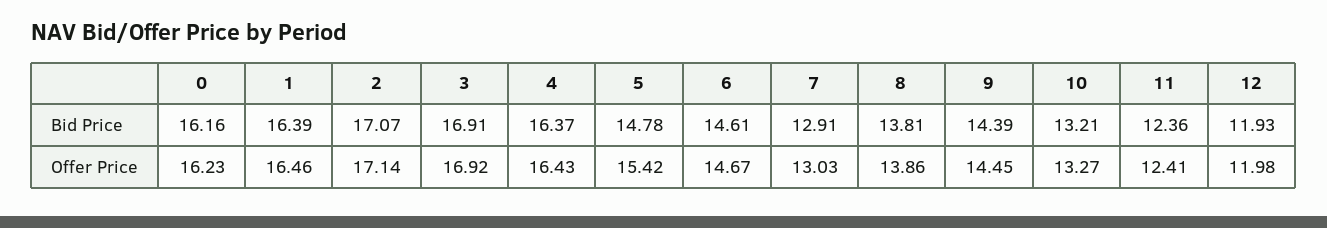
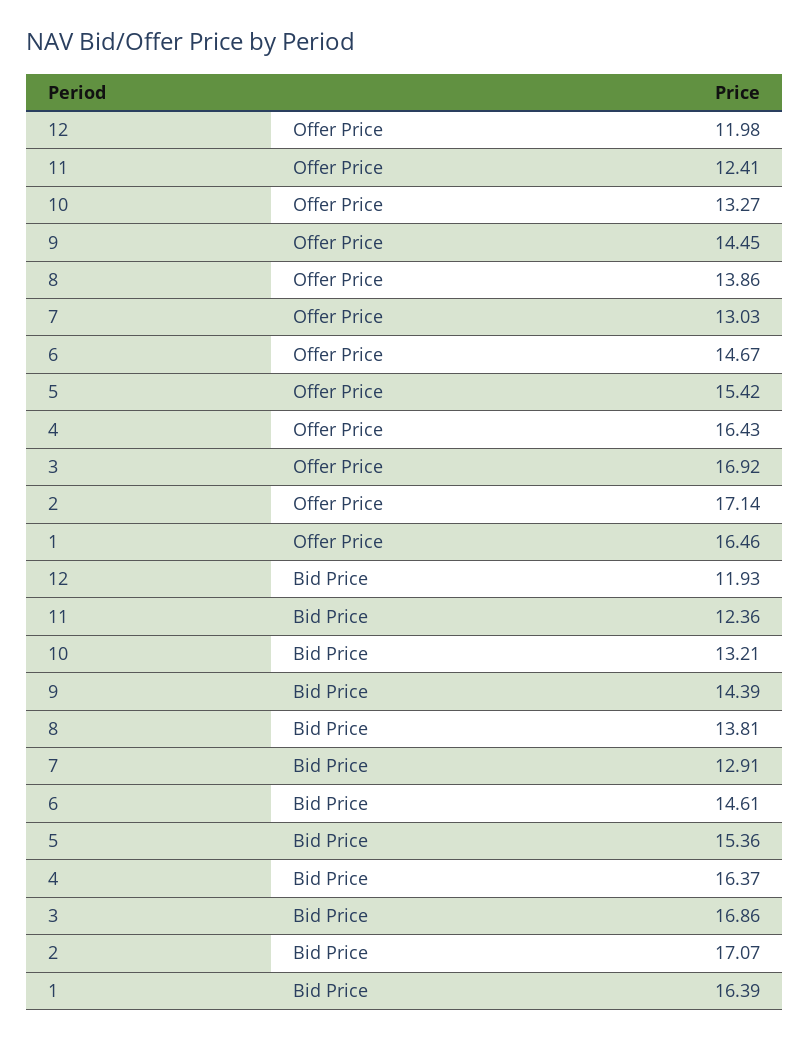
  {
-   "0": {
-     "Bid Price": 16.16,
-     "Offer Price": 16.23
-   },
    "1": {
      "Bid Price": 16.39,
      "Offer Price": 16.46
    },
    "2": {
      "Bid Price": 17.07,
      "Offer Price": 17.14
    },
    "3": {
-     "Bid Price": 16.91,
+     "Bid Price": 16.86,
      "Offer Price": 16.92
    },
    "4": {
      "Bid Price": 16.37,
      "Offer Price": 16.43
    },
    "5": {
-     "Bid Price": 14.78,
+     "Bid Price": 15.36,
      "Offer Price": 15.42
    },
    "6": {
      "Bid Price": 14.61,
      "Offer Price": 14.67
    },
    "7": {
      "Bid Price": 12.91,
      "Offer Price": 13.03
    },
    "8": {
      "Bid Price": 13.81,
      "Offer Price": 13.86
    },
    "9": {
      "Bid Price": 14.39,
      "Offer Price": 14.45
    },
    "10": {
      "Bid Price": 13.21,
      "Offer Price": 13.27
    },
    "11": {
      "Bid Price": 12.36,
      "Offer Price": 12.41
    },
    "12": {
      "Bid Price": 11.93,
      "Offer Price": 11.98
    }
  }

